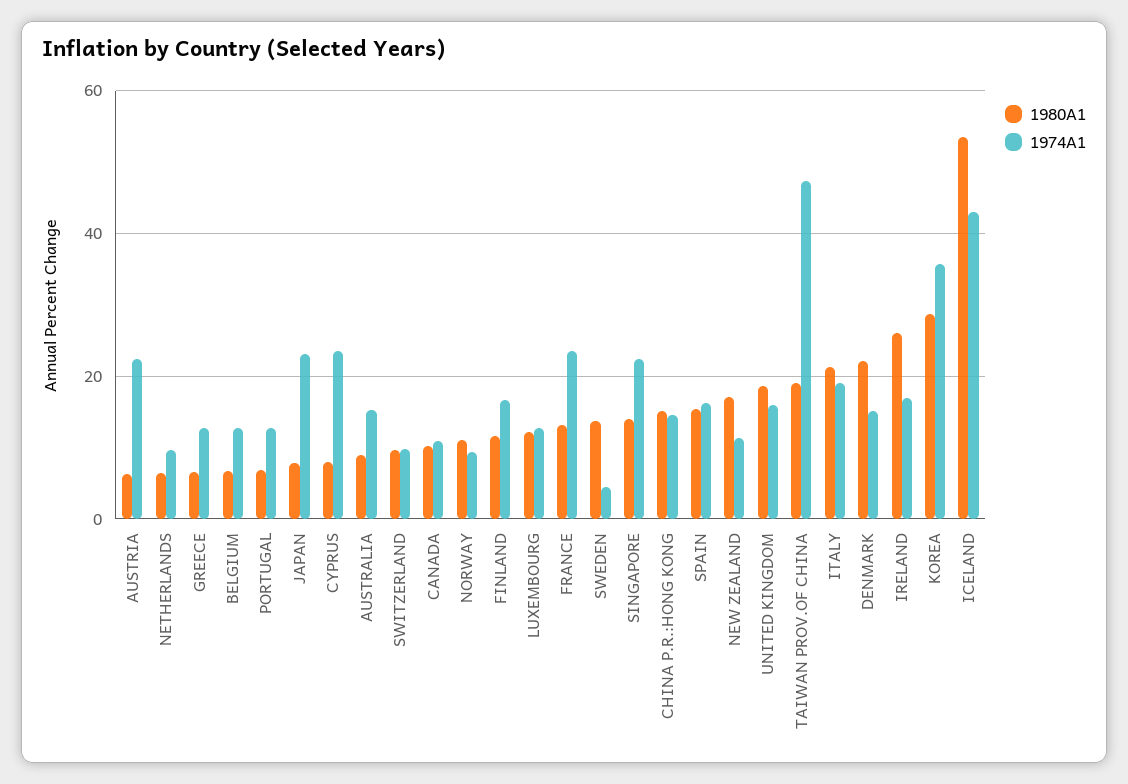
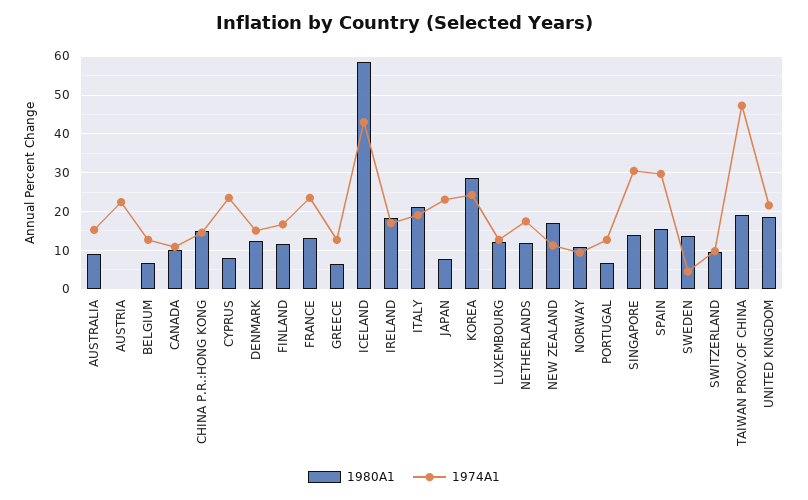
  {
    "1980A1": {
-     "AUSTRIA": 6,
+     "AUSTRIA": 0,
-     "NETHERLANDS": 6,
+     "NETHERLANDS": 12,
      "GREECE": 6,
      "BELGIUM": 6,
      "PORTUGAL": 6,
      "JAPAN": 8,
      "CYPRUS": 8,
      "AUSTRALIA": 10,
      "SWITZERLAND": 10,
      "CANADA": 10,
      "NORWAY": 12,
      "FINLAND": 12,
      "LUXEMBOURG": 12,
      "FRANCE": 14,
      "SWEDEN": 14,
      "SINGAPORE": 14,
      "CHINA P.R.:HONG KONG": 16,
      "SPAIN": 16,
      "NEW ZEALAND": 18,
      "UNITED KINGDOM": 18,
      "TAIWAN PROV.OF CHINA": 20,
      "ITALY": 22,
-     "DENMARK": 22,
+     "DENMARK": 12,
-     "IRELAND": 26,
+     "IRELAND": 18,
      "KOREA": 28,
-     "ICELAND": 54
+     "ICELAND": 58
    },
    "1974A1": {
      "AUSTRIA": 22,
-     "NETHERLANDS": 10,
+     "NETHERLANDS": 18,
      "GREECE": 12,
      "BELGIUM": 12,
      "PORTUGAL": 12,
      "JAPAN": 24,
      "CYPRUS": 24,
      "AUSTRALIA": 16,
      "SWITZERLAND": 10,
      "CANADA": 10,
      "NORWAY": 10,
      "FINLAND": 16,
      "LUXEMBOURG": 12,
      "FRANCE": 24,
      "SWEDEN": 4,
-     "SINGAPORE": 22,
+     "SINGAPORE": 30,
      "CHINA P.R.:HONG KONG": 14,
-     "SPAIN": 16,
+     "SPAIN": 30,
      "NEW ZEALAND": 12,
-     "UNITED KINGDOM": 16,
+     "UNITED KINGDOM": 22,
      "TAIWAN PROV.OF CHINA": 48,
      "ITALY": 20,
      "DENMARK": 16,
      "IRELAND": 18,
-     "KOREA": 36,
+     "KOREA": 24,
      "ICELAND": 44
    }
  }

